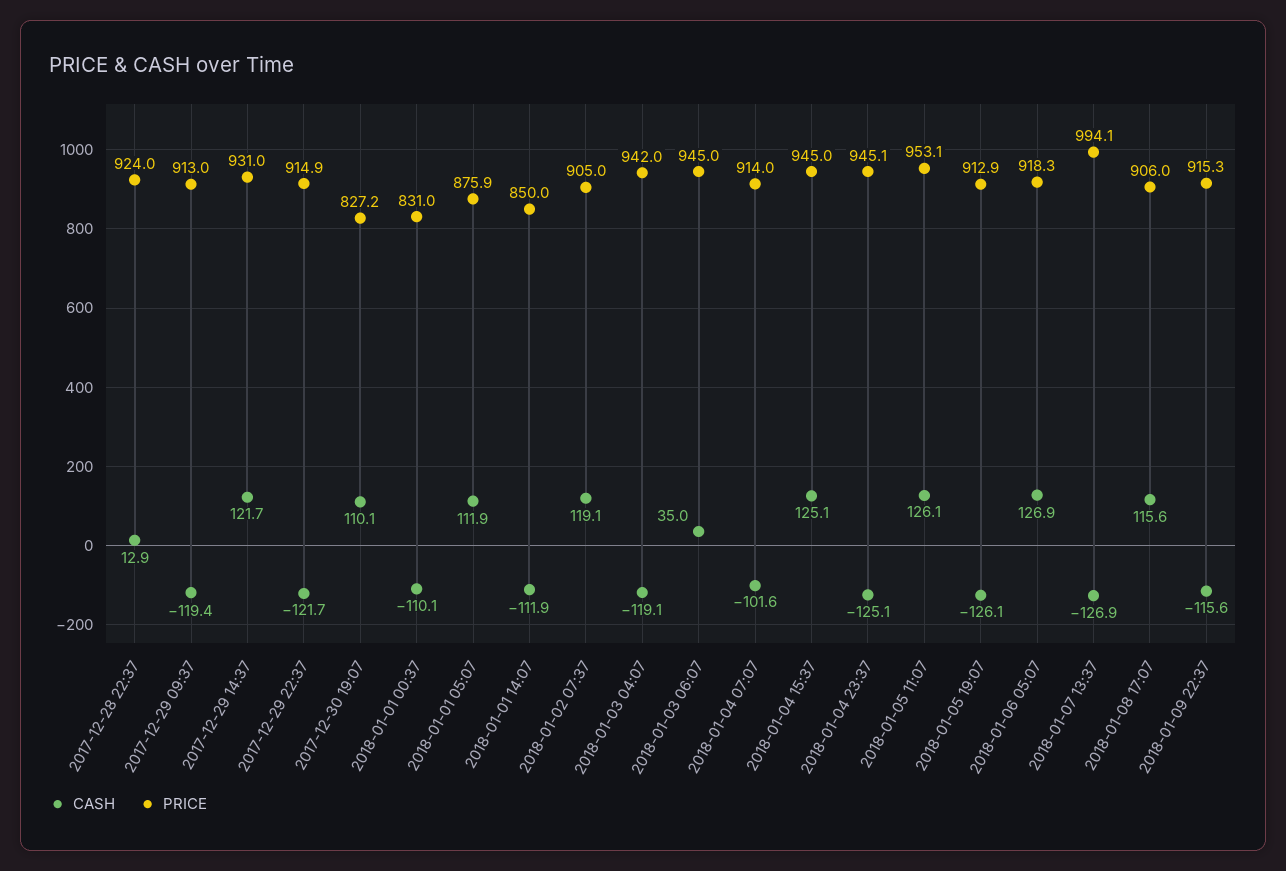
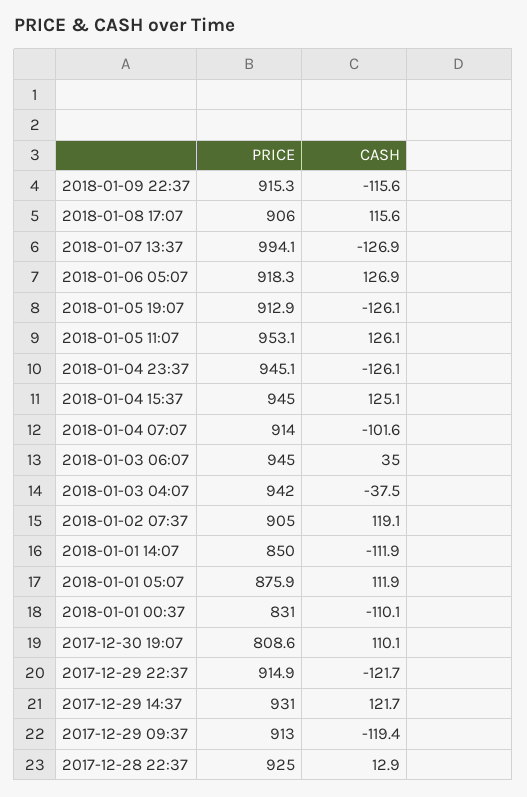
  {
    "CASH": {
      "2017-12-28 22:37": 12.9,
      "2017-12-29 09:37": -119.4,
      "2017-12-29 14:37": 121.7,
      "2017-12-29 22:37": -121.7,
      "2017-12-30 19:07": 110.1,
      "2018-01-01 00:37": -110.1,
      "2018-01-01 05:07": 111.9,
      "2018-01-01 14:07": -111.9,
      "2018-01-02 07:37": 119.1,
-     "2018-01-03 04:07": -119.1,
+     "2018-01-03 04:07": -37.5,
      "2018-01-03 06:07": 35,
      "2018-01-04 07:07": -101.6,
      "2018-01-04 15:37": 125.1,
-     "2018-01-04 23:37": -125.1,
+     "2018-01-04 23:37": -126.1,
      "2018-01-05 11:07": 126.1,
      "2018-01-05 19:07": -126.1,
      "2018-01-06 05:07": 126.9,
      "2018-01-07 13:37": -126.9,
      "2018-01-08 17:07": 115.6,
      "2018-01-09 22:37": -115.6
    },
    "PRICE": {
-     "2017-12-28 22:37": 924,
+     "2017-12-28 22:37": 925,
      "2017-12-29 09:37": 913,
      "2017-12-29 14:37": 931,
      "2017-12-29 22:37": 914.9,
-     "2017-12-30 19:07": 827.2,
+     "2017-12-30 19:07": 808.6,
      "2018-01-01 00:37": 831,
      "2018-01-01 05:07": 875.9,
      "2018-01-01 14:07": 850,
      "2018-01-02 07:37": 905,
      "2018-01-03 04:07": 942,
      "2018-01-03 06:07": 945,
      "2018-01-04 07:07": 914,
      "2018-01-04 15:37": 945,
      "2018-01-04 23:37": 945.1,
      "2018-01-05 11:07": 953.1,
      "2018-01-05 19:07": 912.9,
      "2018-01-06 05:07": 918.3,
      "2018-01-07 13:37": 994.1,
      "2018-01-08 17:07": 906,
      "2018-01-09 22:37": 915.3
    }
  }

